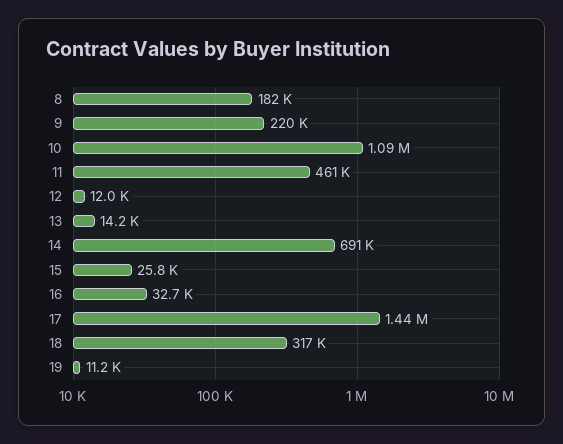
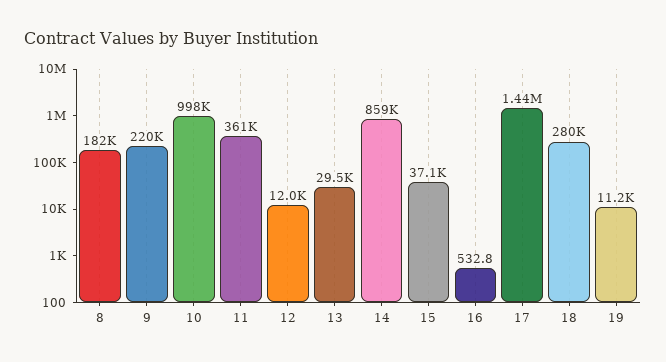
  {
    "8": 182000,
    "9": 220000,
-   "10": 1090000,
+   "10": 998000,
-   "11": 461000,
+   "11": 361000,
    "12": 12000,
-   "13": 14200,
+   "13": 29500,
-   "14": 691000,
+   "14": 859000,
-   "15": 25800,
+   "15": 37100,
-   "16": 32700,
+   "16": 532.8,
    "17": 1440000,
-   "18": 317000,
+   "18": 280000,
    "19": 11200
  }

